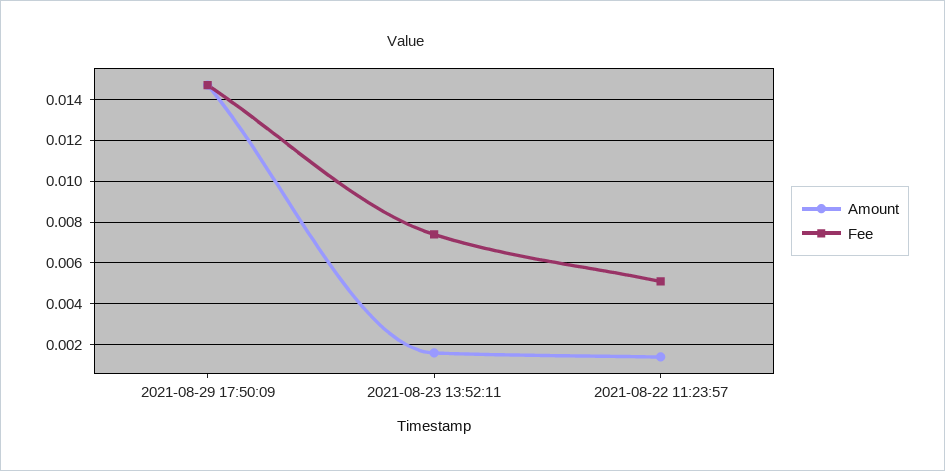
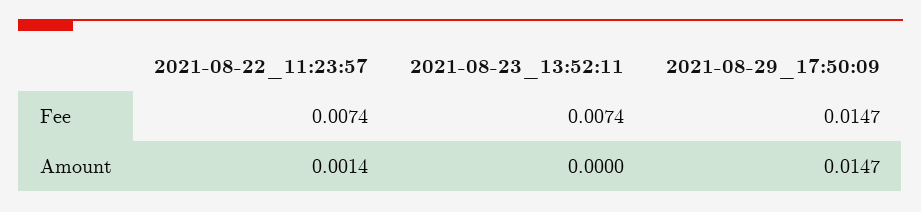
  {
    "Amount": {
      "2021-08-29 17:50:09": 0.0147,
-     "2021-08-23 13:52:11": 0.0015,
+     "2021-08-23 13:52:11": 0,
      "2021-08-22 11:23:57": 0.0014
    },
    "Fee": {
      "2021-08-29 17:50:09": 0.0147,
      "2021-08-23 13:52:11": 0.0074,
-     "2021-08-22 11:23:57": 0.005
+     "2021-08-22 11:23:57": 0.0074
    }
  }

